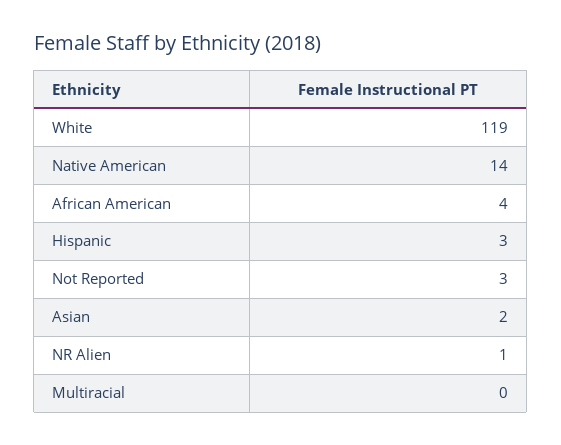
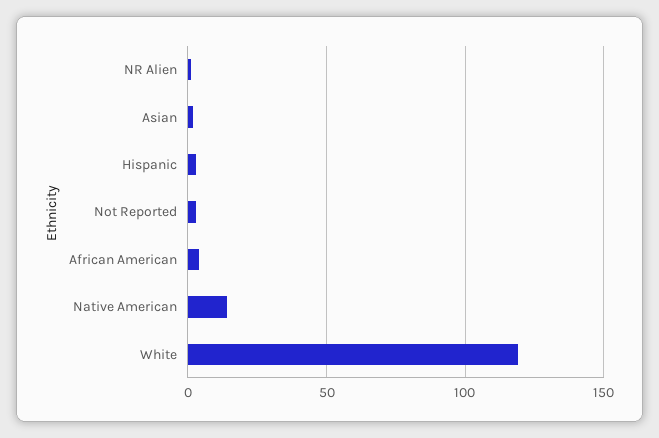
  {
    "White": 119,
    "Native American": 14,
    "African American": 4,
    "Hispanic": 3,
    "Not Reported": 3,
    "Asian": 2,
-   "NR Alien": 1,
+   "NR Alien": 1
-   "Multiracial": 0
  }

